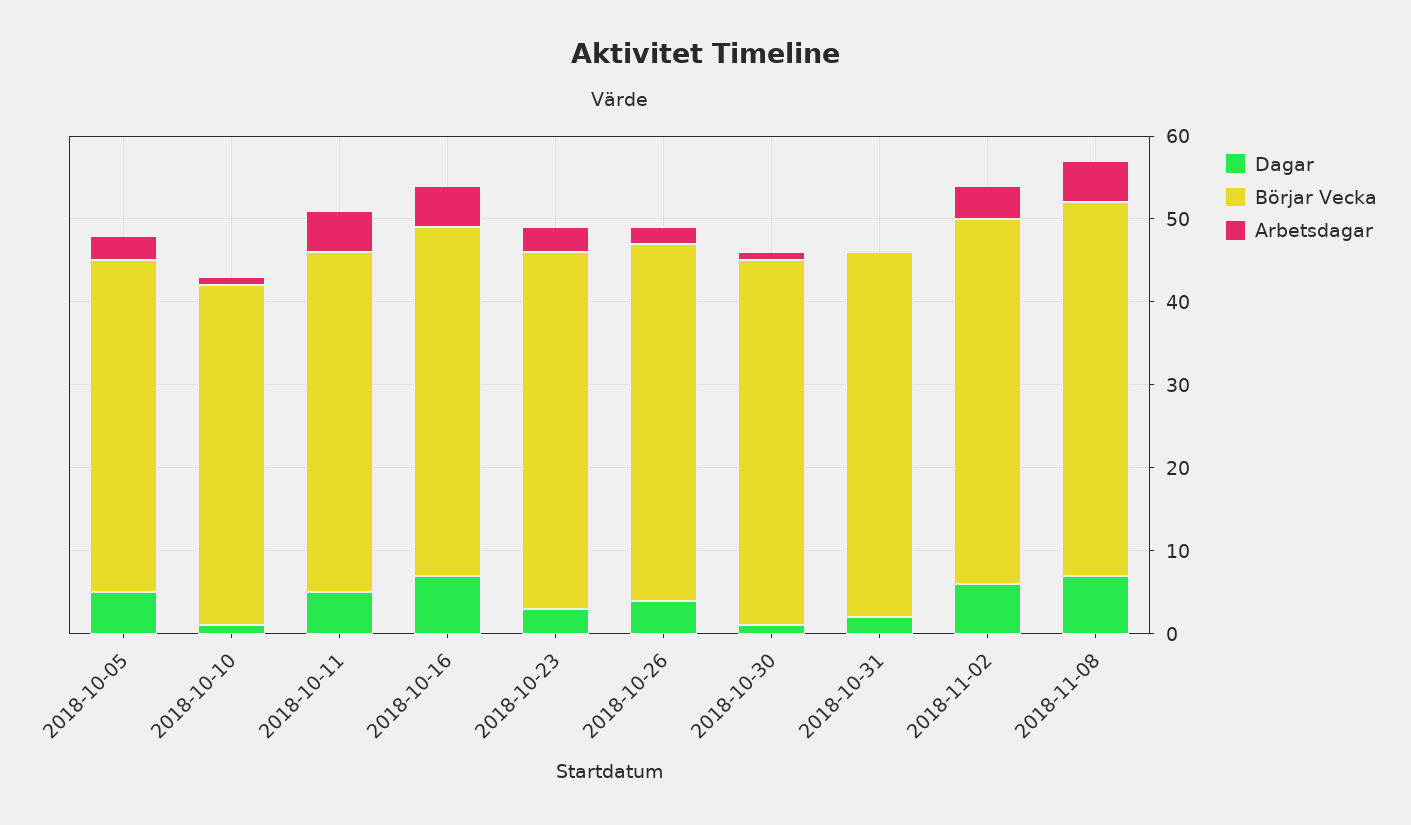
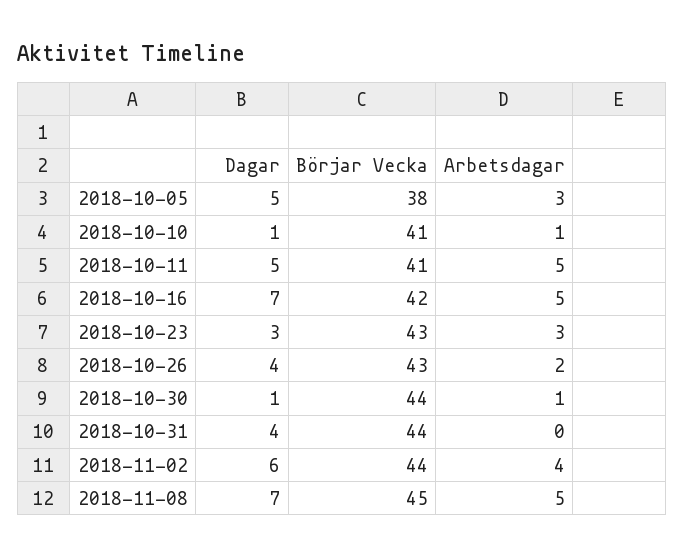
  {
    "Dagar": {
      "2018-10-05": 5,
      "2018-10-10": 1,
      "2018-10-11": 5,
      "2018-10-16": 7,
      "2018-10-23": 3,
      "2018-10-26": 4,
      "2018-10-30": 1,
-     "2018-10-31": 2,
+     "2018-10-31": 4,
      "2018-11-02": 6,
      "2018-11-08": 7
    },
    "Börjar Vecka": {
-     "2018-10-05": 40,
+     "2018-10-05": 38,
      "2018-10-10": 41,
      "2018-10-11": 41,
      "2018-10-16": 42,
      "2018-10-23": 43,
      "2018-10-26": 43,
      "2018-10-30": 44,
      "2018-10-31": 44,
      "2018-11-02": 44,
      "2018-11-08": 45
    },
    "Arbetsdagar": {
      "2018-10-05": 3,
      "2018-10-10": 1,
      "2018-10-11": 5,
      "2018-10-16": 5,
      "2018-10-23": 3,
      "2018-10-26": 2,
      "2018-10-30": 1,
      "2018-10-31": 0,
      "2018-11-02": 4,
      "2018-11-08": 5
    }
  }

